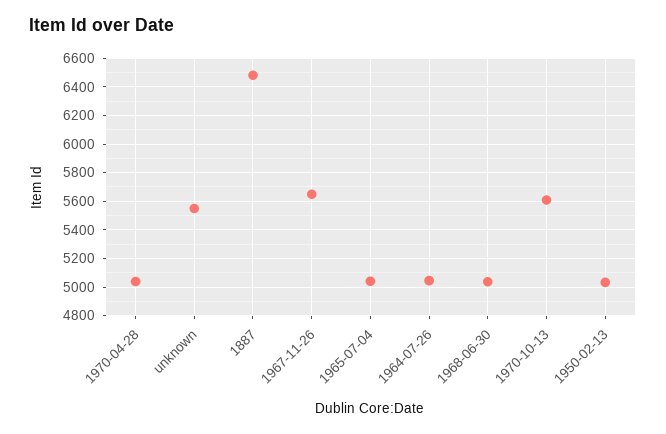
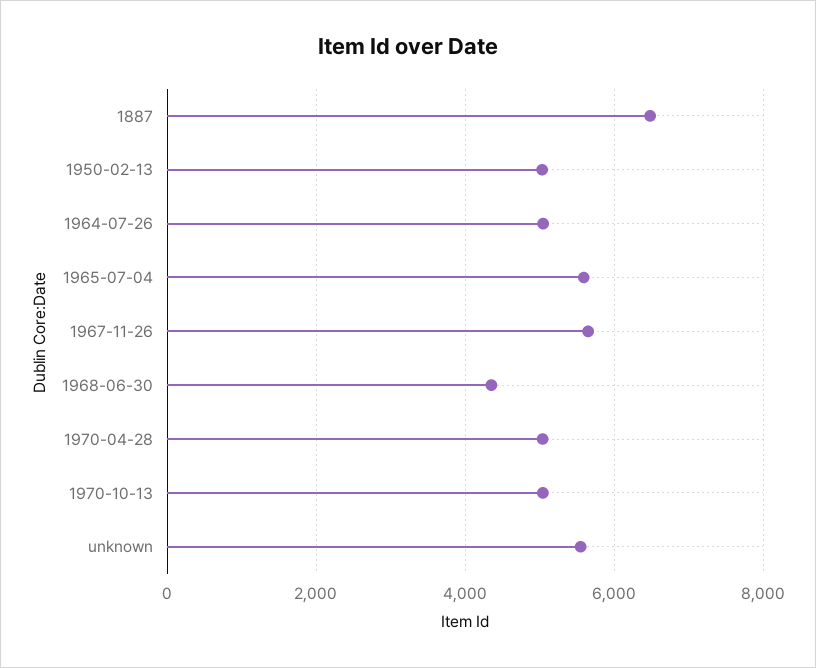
  {
    "1970-04-28": 5050,
    "unknown": 5550,
    "1887": 6500,
    "1967-11-26": 5650,
-   "1965-07-04": 5050,
+   "1965-07-04": 5600,
    "1964-07-26": 5050,
-   "1968-06-30": 5050,
+   "1968-06-30": 4400,
-   "1970-10-13": 5600,
+   "1970-10-13": 5000,
    "1950-02-13": 5050
  }

